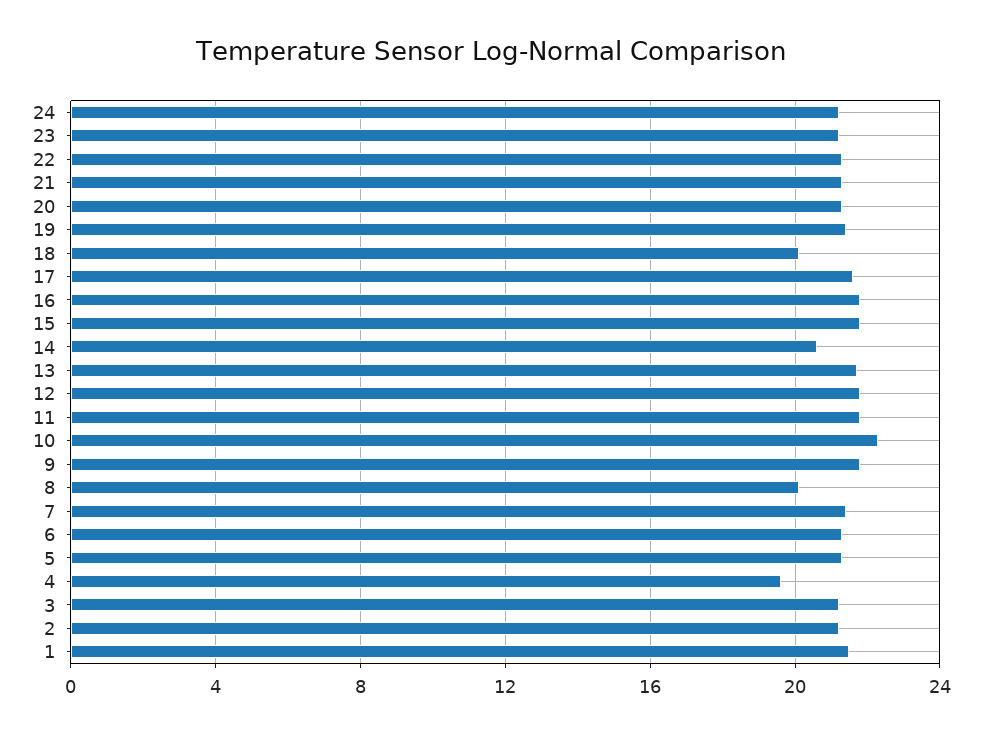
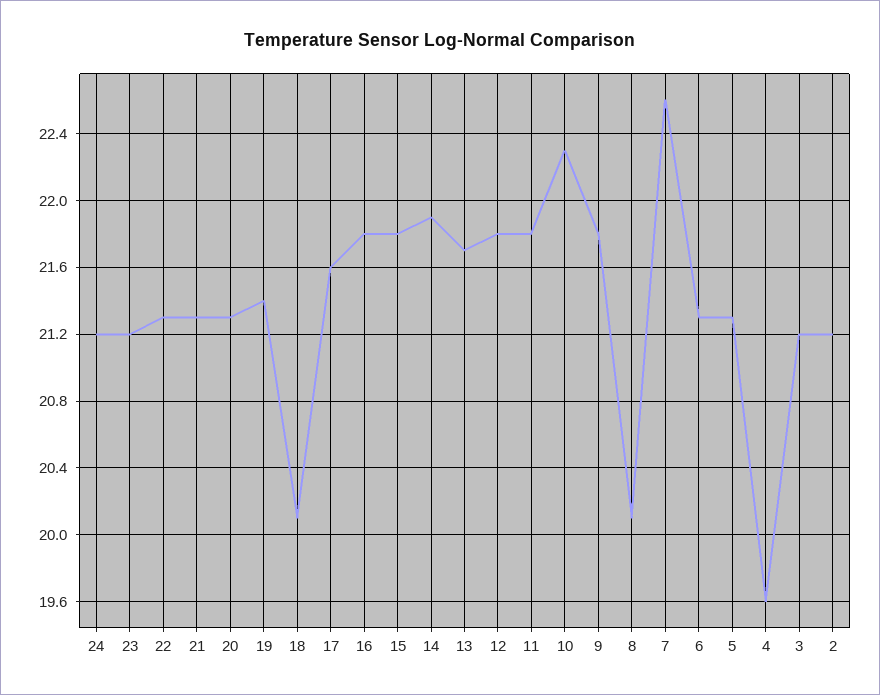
  {
    "24": 21.2,
    "23": 21.2,
    "22": 21.3,
    "21": 21.3,
    "20": 21.3,
    "19": 21.4,
    "18": 20.1,
    "17": 21.6,
    "16": 21.8,
    "15": 21.8,
-   "14": 20.5,
+   "14": 21.9,
    "13": 21.7,
    "12": 21.8,
    "11": 21.8,
    "10": 22.3,
    "9": 21.8,
    "8": 20.1,
-   "7": 21.5,
+   "7": 22.6,
    "6": 21.3,
    "5": 21.3,
    "4": 19.6,
    "3": 21.2,
-   "2": 21.2,
+   "2": 21.2
-   "1": 21.5
  }

